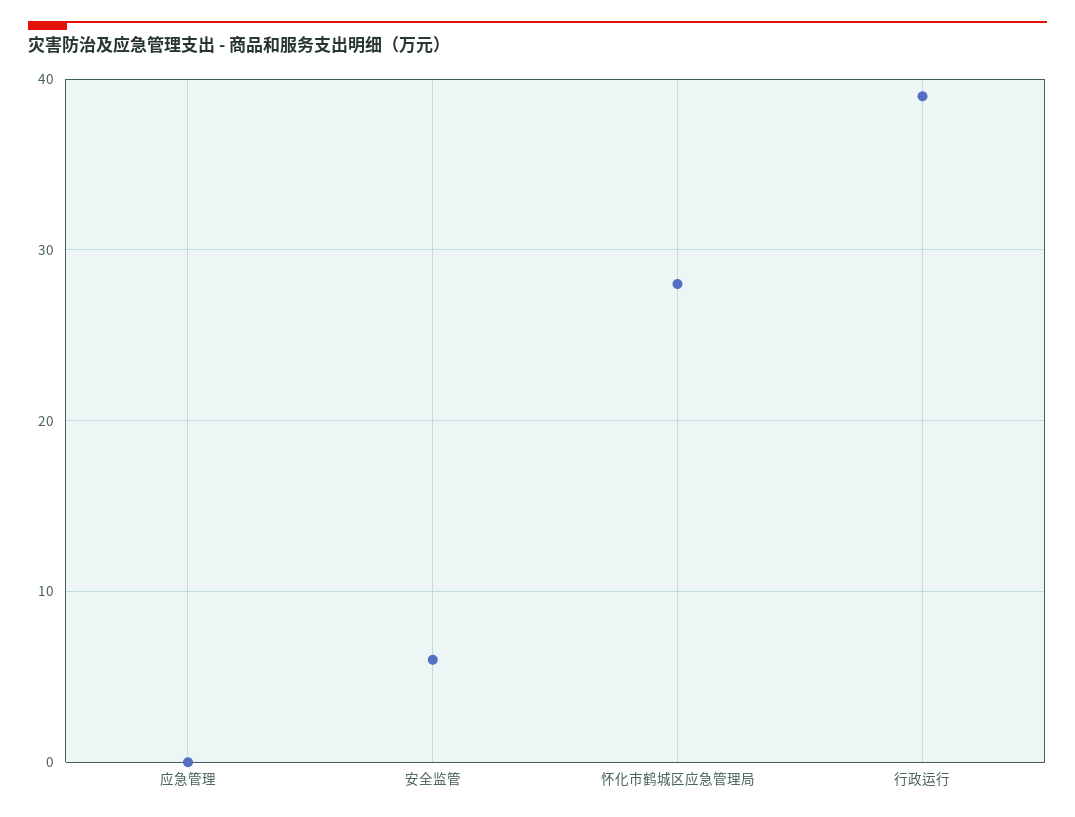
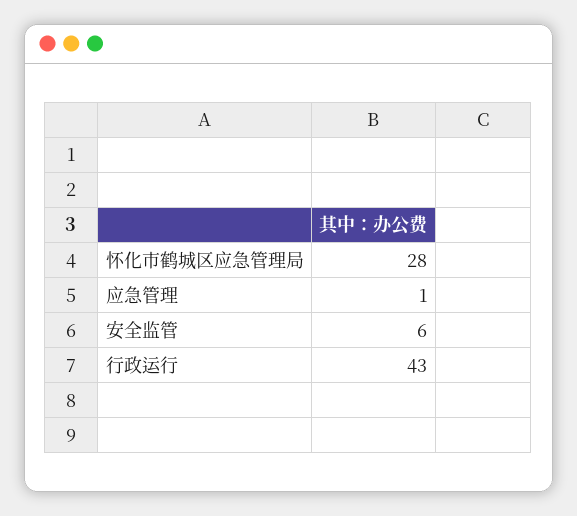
  {
-   "应急管理": 0,
+   "应急管理": 1,
    "安全监管": 6,
    "怀化市鹤城区应急管理局": 28,
-   "行政运行": 39
+   "行政运行": 43
  }

